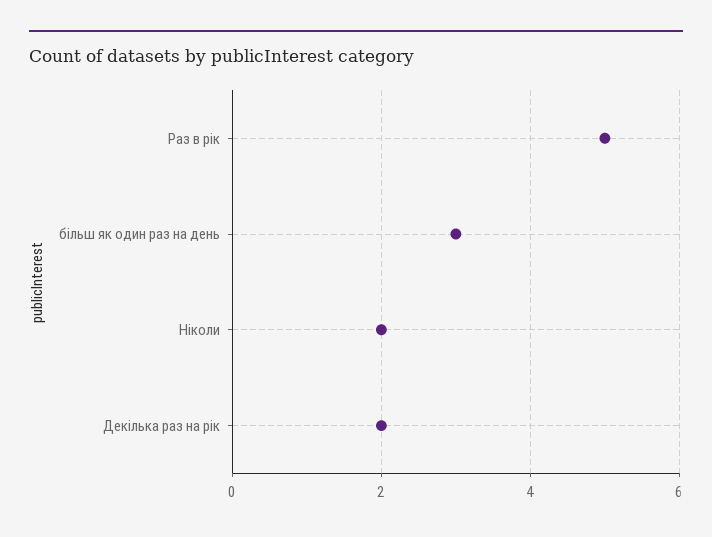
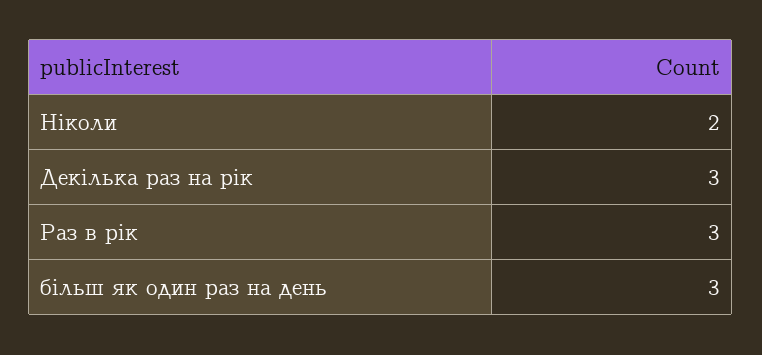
  {
-   "Раз в рік": 5,
+   "Раз в рік": 3,
    "більш як один раз на день": 3,
    "Ніколи": 2,
-   "Декілька раз на рік": 2
+   "Декілька раз на рік": 3
  }

